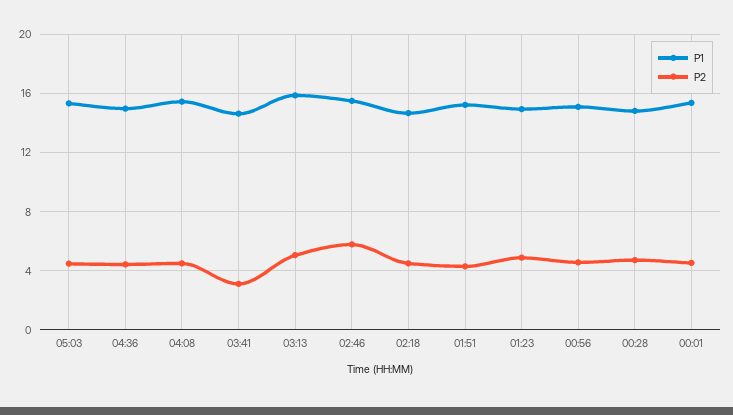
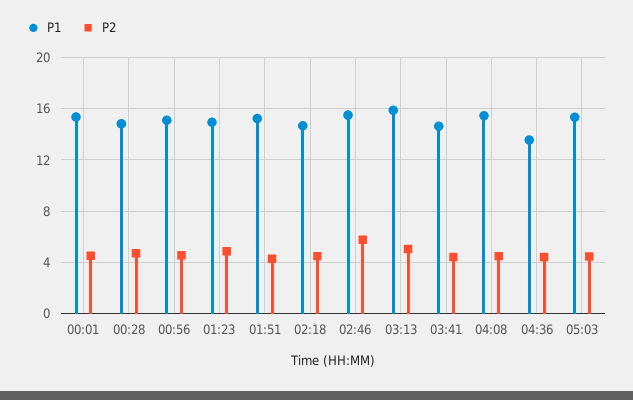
  {
    "P1": {
      "05:03": 15.5,
-     "04:36": 15,
+     "04:36": 13.5,
      "04:08": 15.5,
      "03:41": 14.5,
      "03:13": 16,
      "02:46": 15.5,
      "02:18": 14.5,
      "01:51": 15,
      "01:23": 15,
      "00:56": 15,
      "00:28": 15,
      "00:01": 15.5
    },
    "P2": {
      "05:03": 4.5,
      "04:36": 4.5,
      "04:08": 4.5,
-     "03:41": 3,
+     "03:41": 4.5,
      "03:13": 5,
      "02:46": 6,
      "02:18": 4.5,
      "01:51": 4.5,
      "01:23": 5,
      "00:56": 4.5,
      "00:28": 4.5,
      "00:01": 4.5
    }
  }

